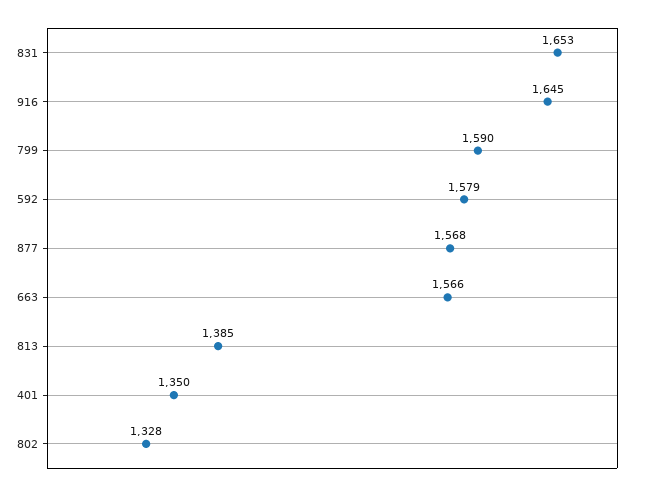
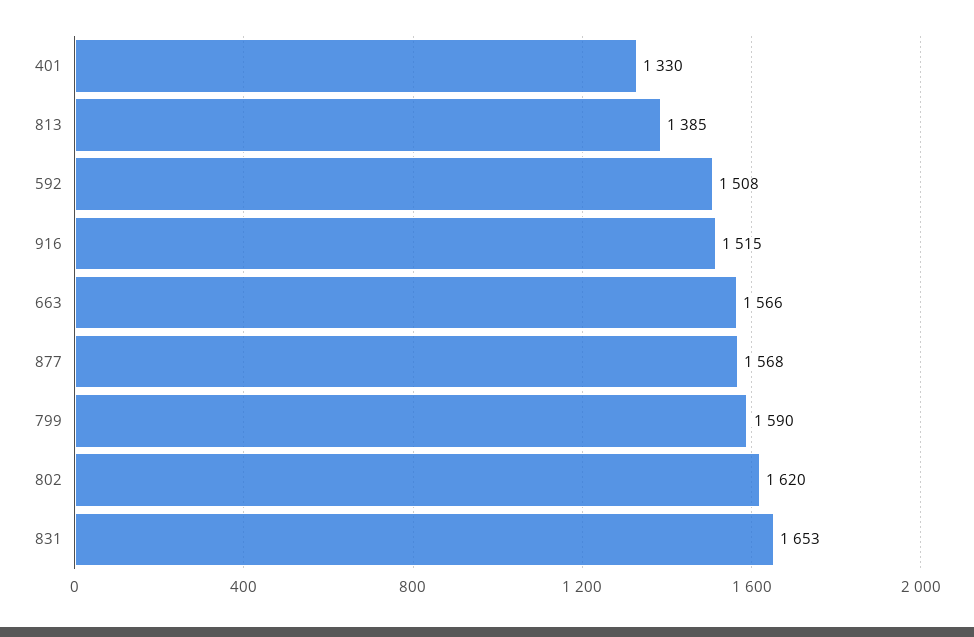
  {
    "831": 1653,
-   "916": 1645,
+   "916": 1515,
    "799": 1590,
-   "592": 1579,
+   "592": 1508,
    "877": 1568,
    "663": 1566,
    "813": 1385,
-   "401": 1350,
+   "401": 1330,
-   "802": 1328
+   "802": 1620
  }

